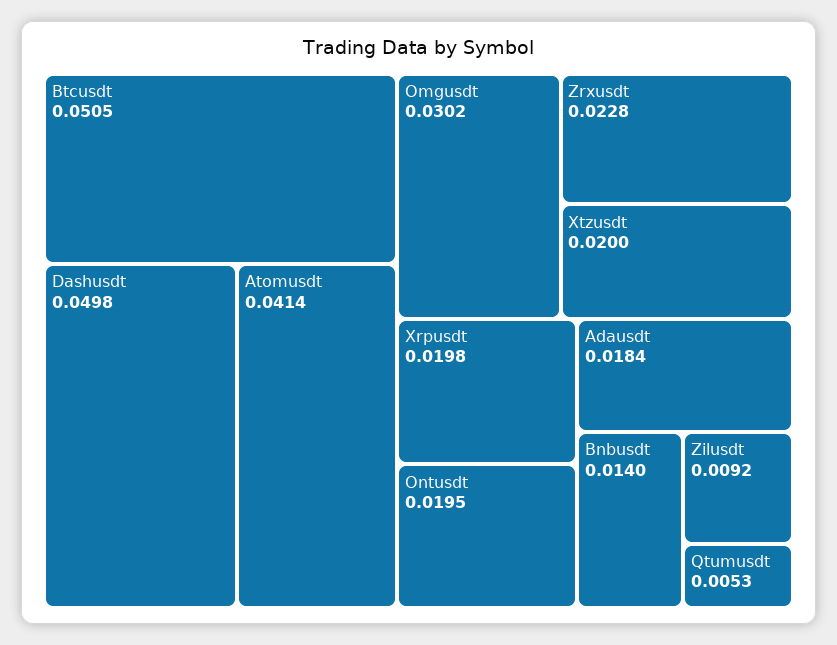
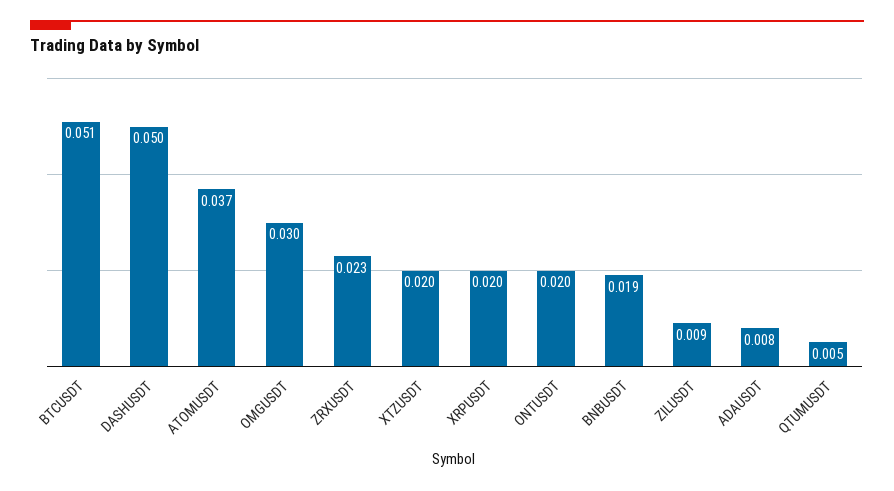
  {
    "Btcusdt": 0.0505,
    "Dashusdt": 0.0498,
-   "Atomusdt": 0.0414,
+   "Atomusdt": 0.037,
    "Omgusdt": 0.0302,
    "Zrxusdt": 0.0228,
    "Xtzusdt": 0.02,
    "Xrpusdt": 0.0198,
    "Ontusdt": 0.0195,
-   "Adausdt": 0.0184,
+   "Adausdt": 0.008,
-   "Bnbusdt": 0.014,
+   "Bnbusdt": 0.019,
    "Zilusdt": 0.0092,
    "Qtumusdt": 0.0053
  }

